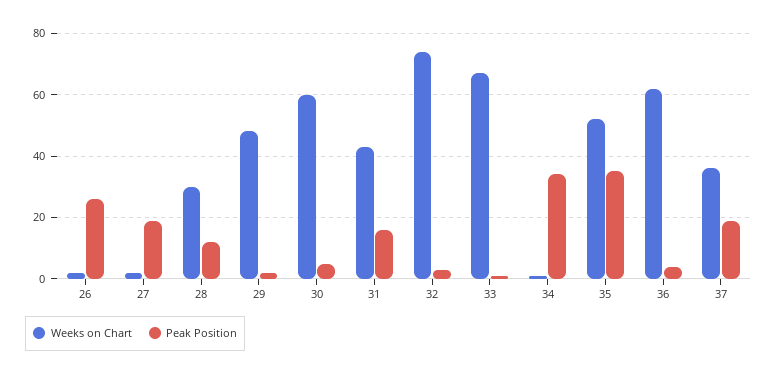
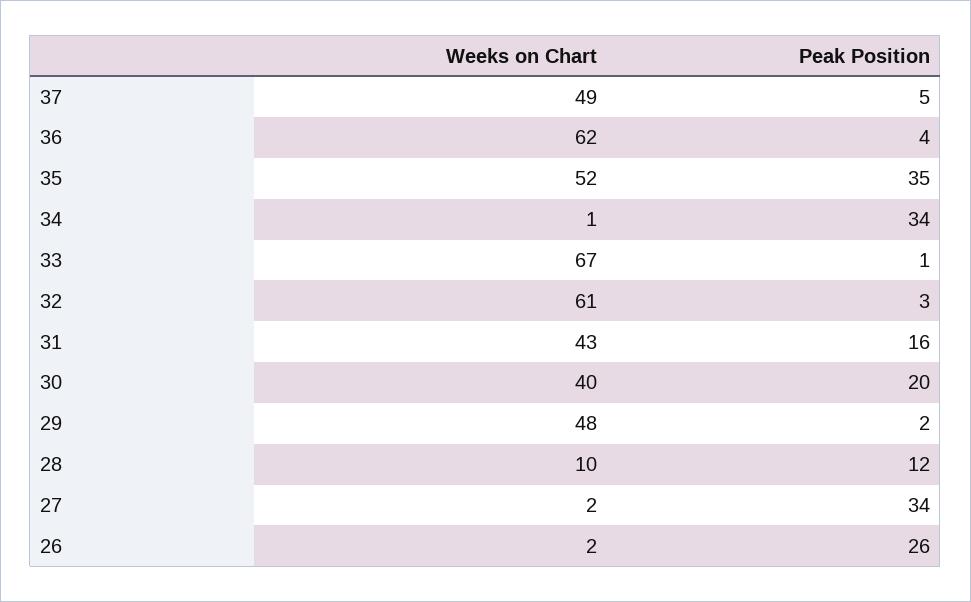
  {
    "Weeks on Chart": {
      "26": 2,
      "27": 2,
-     "28": 30,
+     "28": 10,
      "29": 48,
-     "30": 60,
+     "30": 40,
      "31": 43,
-     "32": 75,
+     "32": 61,
      "33": 67,
      "34": 1,
      "35": 52,
      "36": 62,
-     "37": 35
+     "37": 49
    },
    "Peak Position": {
      "26": 26,
-     "27": 20,
+     "27": 34,
      "28": 12,
      "29": 2,
-     "30": 5,
+     "30": 20,
      "31": 16,
      "32": 3,
      "33": 1,
      "34": 34,
      "35": 35,
      "36": 4,
-     "37": 20
+     "37": 5
    }
  }

